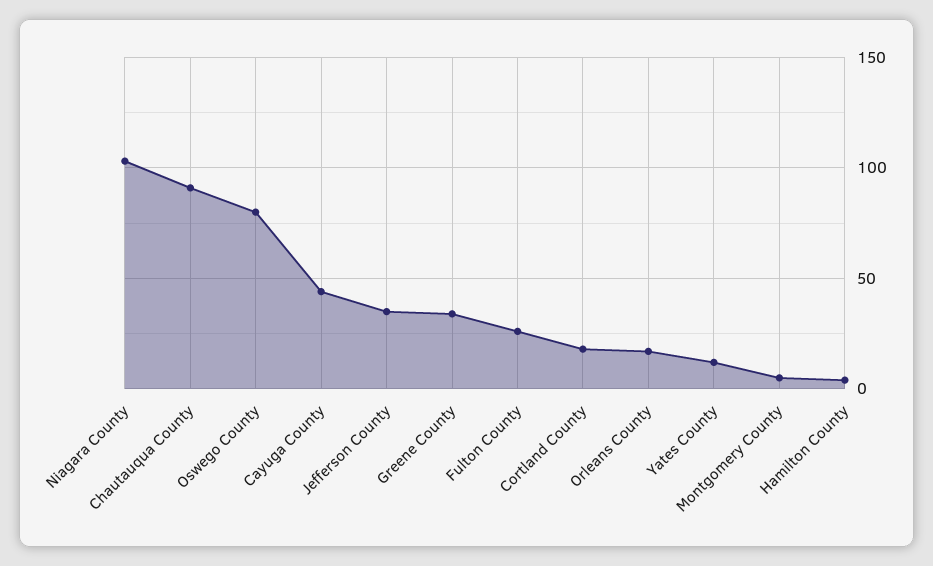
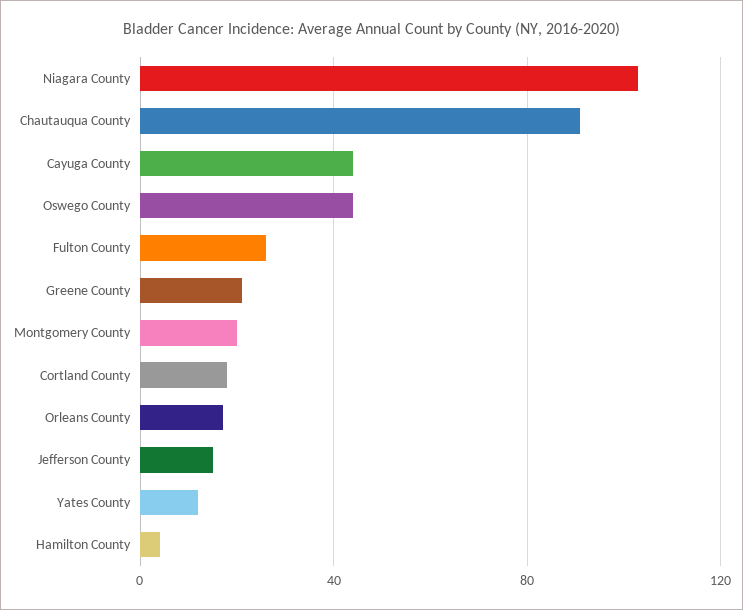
  {
    "Niagara County": 105,
    "Chautauqua County": 90,
-   "Oswego County": 80,
+   "Oswego County": 45,
    "Cayuga County": 45,
-   "Jefferson County": 35,
+   "Jefferson County": 15,
-   "Greene County": 35,
+   "Greene County": 20,
    "Fulton County": 25,
    "Cortland County": 20,
    "Orleans County": 15,
    "Yates County": 10,
-   "Montgomery County": 5,
+   "Montgomery County": 20,
    "Hamilton County": 5
  }

